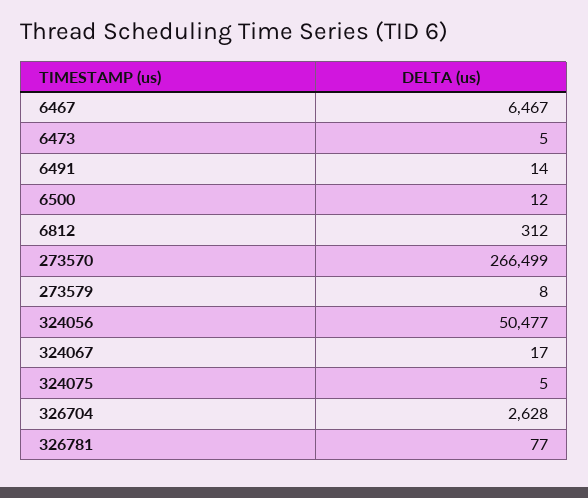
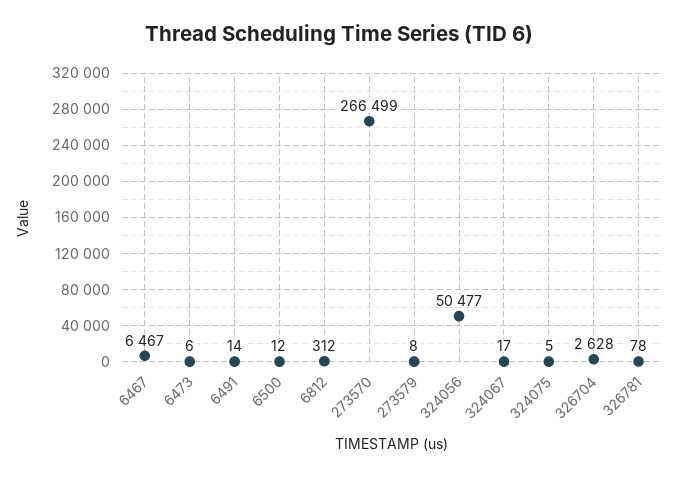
  {
    "6467": 6467,
-   "6473": 5,
+   "6473": 6,
    "6491": 14,
    "6500": 12,
    "6812": 312,
    "273570": 266499,
    "273579": 8,
    "324056": 50477,
    "324067": 17,
    "324075": 5,
    "326704": 2628,
-   "326781": 77
+   "326781": 78
  }

